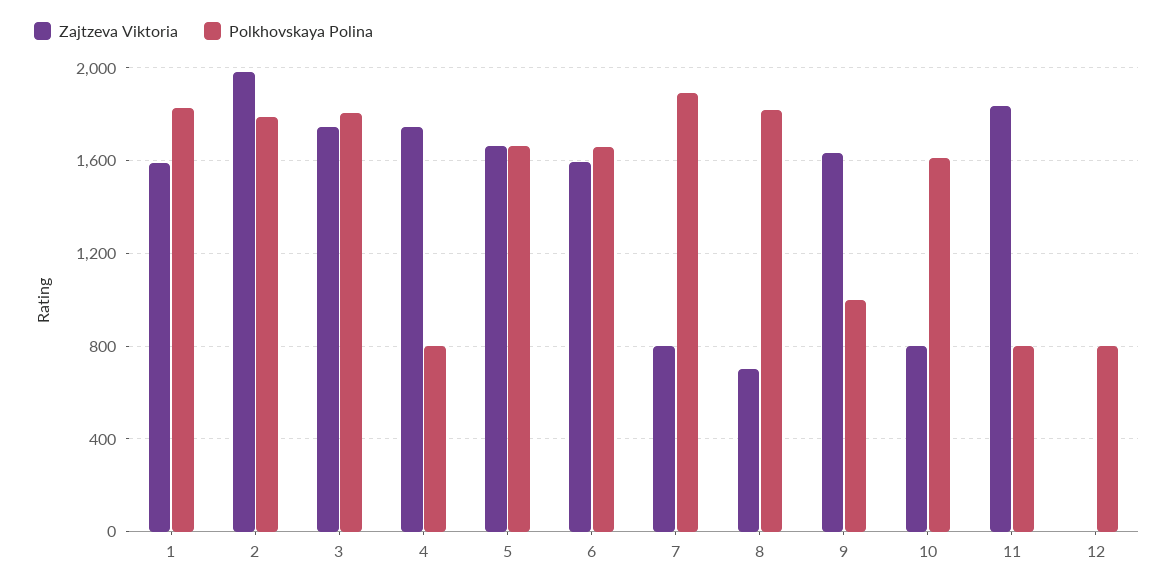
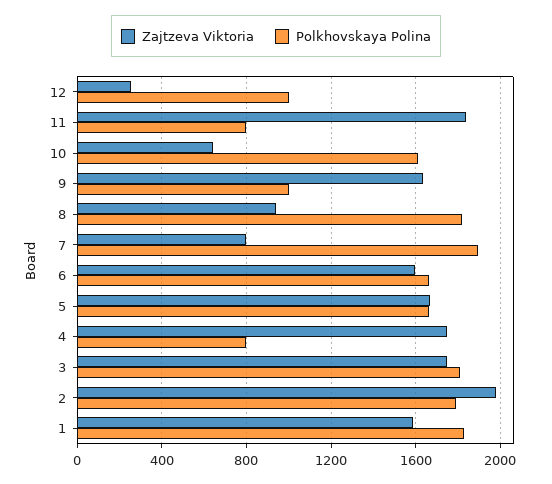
  {
    "Zajtzeva Viktoria": {
      "1": 1600,
      "2": 2000,
      "3": 1750,
      "4": 1750,
      "5": 1650,
      "6": 1600,
      "7": 800,
-     "8": 700,
+     "8": 950,
      "9": 1650,
-     "10": 800,
+     "10": 650,
      "11": 1850,
-     "12": 0
+     "12": 250
    },
    "Polkhovskaya Polina": {
      "1": 1850,
      "2": 1800,
      "3": 1800,
      "4": 800,
      "5": 1650,
      "6": 1650,
      "7": 1900,
      "8": 1800,
      "9": 1000,
      "10": 1600,
      "11": 800,
-     "12": 800
+     "12": 1000
    }
  }

